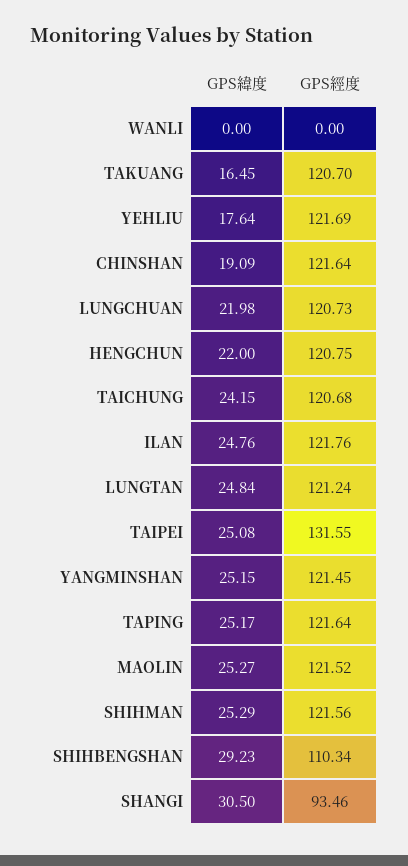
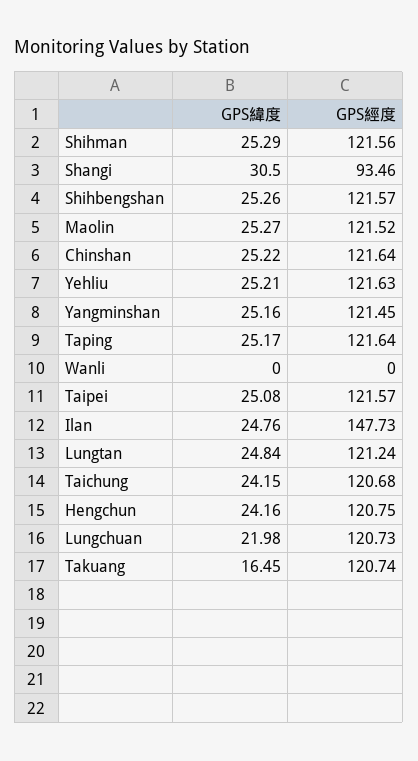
  {
    "GPS緯度": {
      "WANLI": 0,
      "TAKUANG": 16.45,
-     "YEHLIU": 17.64,
+     "YEHLIU": 25.21,
-     "CHINSHAN": 19.09,
+     "CHINSHAN": 25.22,
      "LUNGCHUAN": 21.98,
-     "HENGCHUN": 22,
+     "HENGCHUN": 24.16,
      "TAICHUNG": 24.15,
      "ILAN": 24.76,
      "LUNGTAN": 24.84,
      "TAIPEI": 25.08,
-     "YANGMINSHAN": 25.15,
+     "YANGMINSHAN": 25.16,
      "TAPING": 25.17,
      "MAOLIN": 25.27,
      "SHIHMAN": 25.29,
-     "SHIHBENGSHAN": 29.23,
+     "SHIHBENGSHAN": 25.26,
      "SHANGI": 30.5
    },
    "GPS經度": {
      "WANLI": 0,
-     "TAKUANG": 120.7,
+     "TAKUANG": 120.74,
-     "YEHLIU": 121.69,
+     "YEHLIU": 121.63,
      "CHINSHAN": 121.64,
      "LUNGCHUAN": 120.73,
      "HENGCHUN": 120.75,
      "TAICHUNG": 120.68,
-     "ILAN": 121.76,
+     "ILAN": 147.73,
      "LUNGTAN": 121.24,
-     "TAIPEI": 131.55,
+     "TAIPEI": 121.57,
      "YANGMINSHAN": 121.45,
      "TAPING": 121.64,
      "MAOLIN": 121.52,
      "SHIHMAN": 121.56,
-     "SHIHBENGSHAN": 110.34,
+     "SHIHBENGSHAN": 121.57,
      "SHANGI": 93.46
    }
  }

